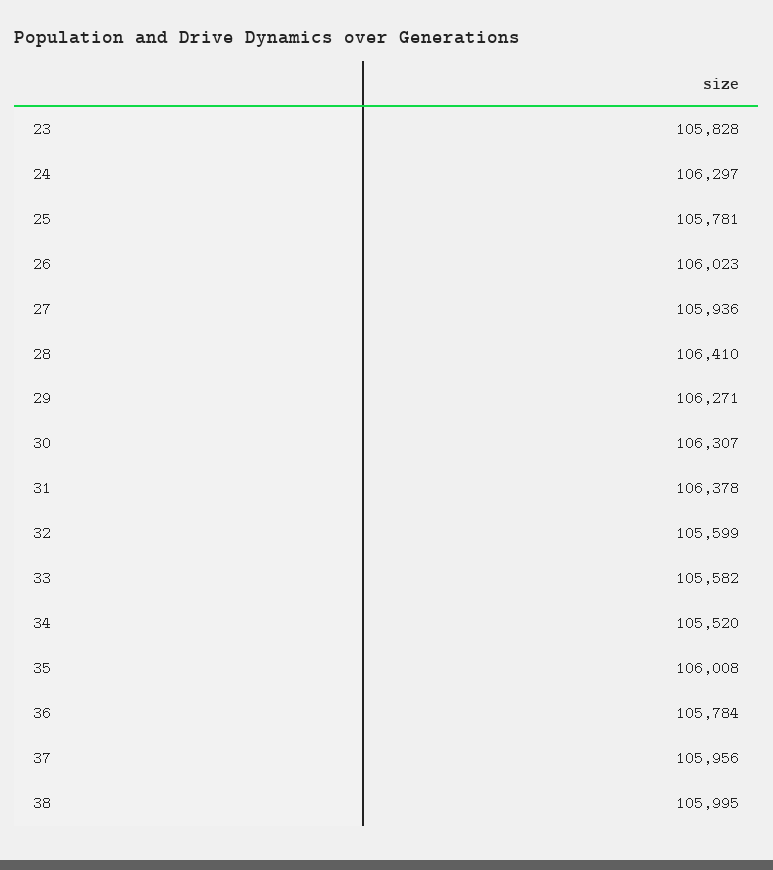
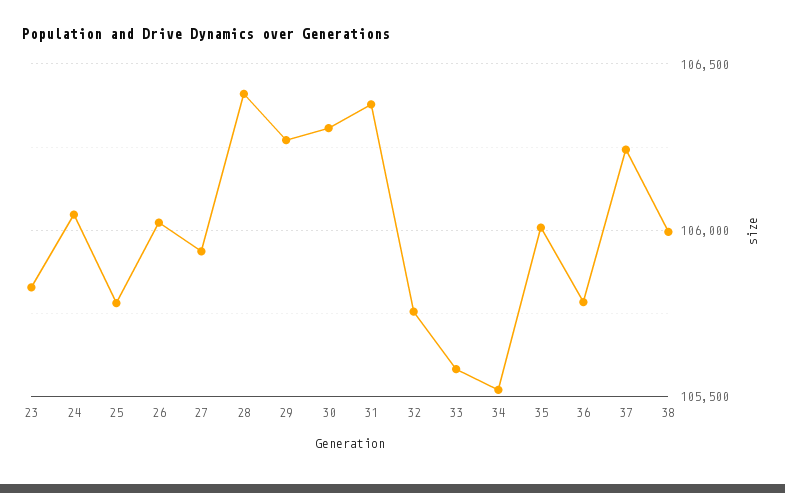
  {
    "23": 105828,
-   "24": 106297,
+   "24": 106050,
    "25": 105781,
    "26": 106023,
    "27": 105936,
    "28": 106410,
    "29": 106271,
    "30": 106307,
    "31": 106378,
-   "32": 105599,
+   "32": 105750,
    "33": 105582,
    "34": 105520,
    "35": 106008,
    "36": 105784,
-   "37": 105956,
+   "37": 106250,
    "38": 105995
  }

